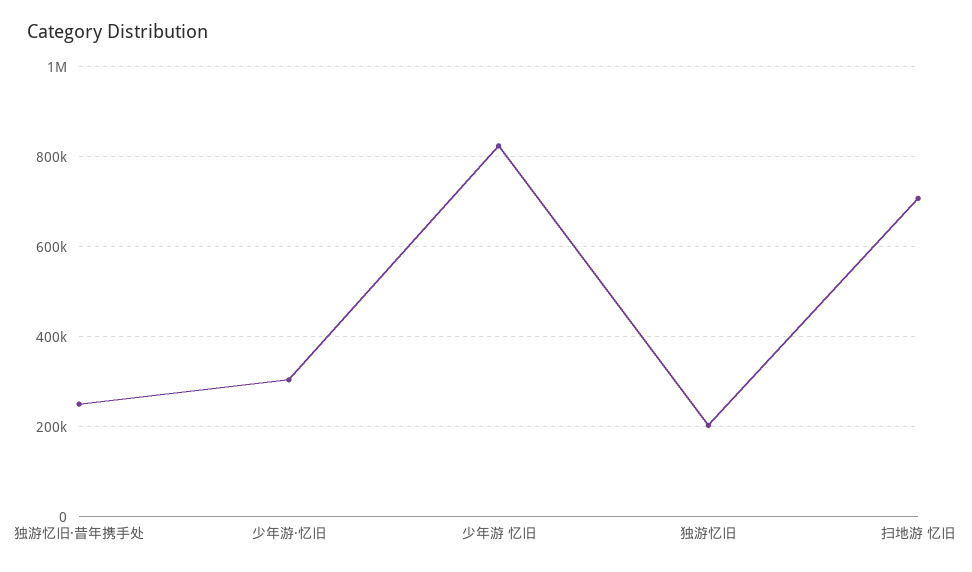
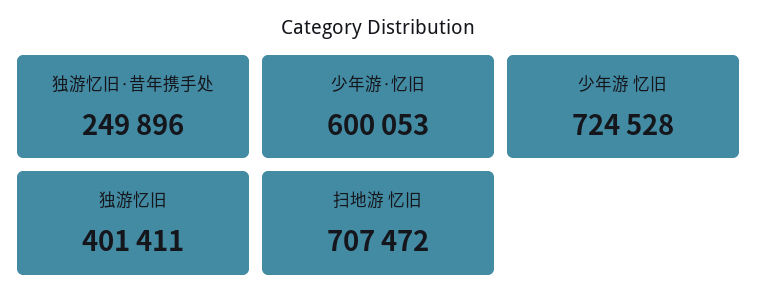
  {
    "独游忆旧·昔年携手处": 249896,
-   "少年游·忆旧": 300000,
+   "少年游·忆旧": 600053,
-   "少年游 忆旧": 820000,
+   "少年游 忆旧": 724528,
-   "独游忆旧": 200000,
+   "独游忆旧": 401411,
    "扫地游 忆旧": 707472
  }

